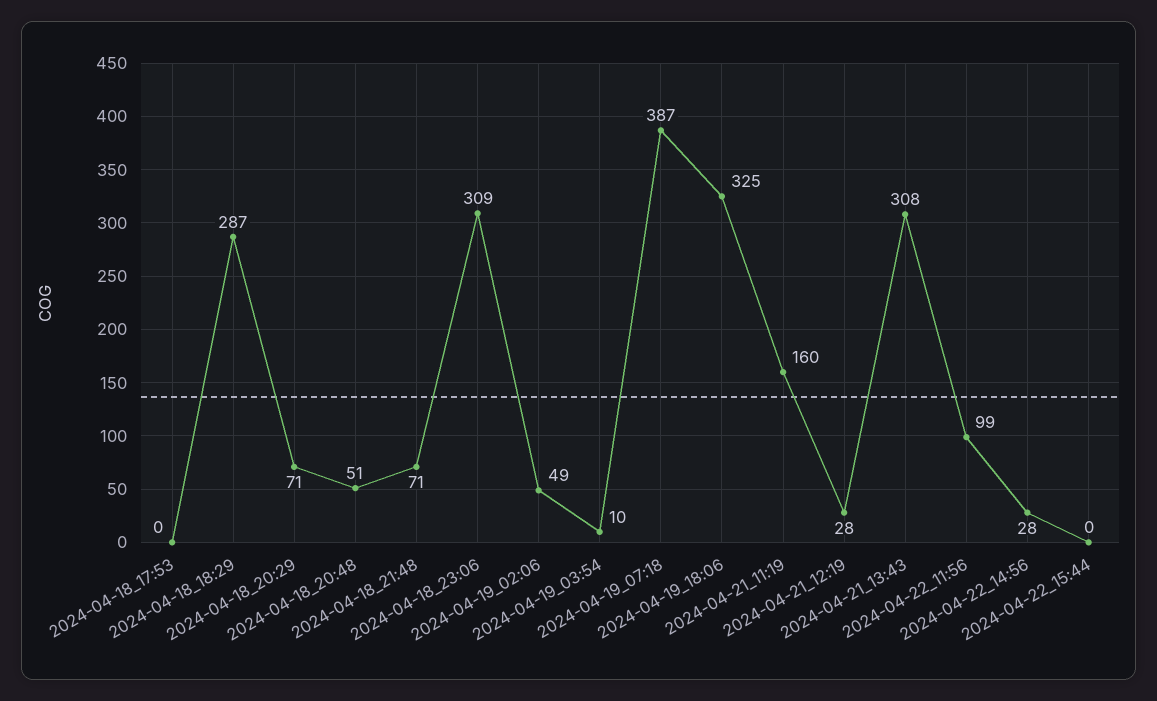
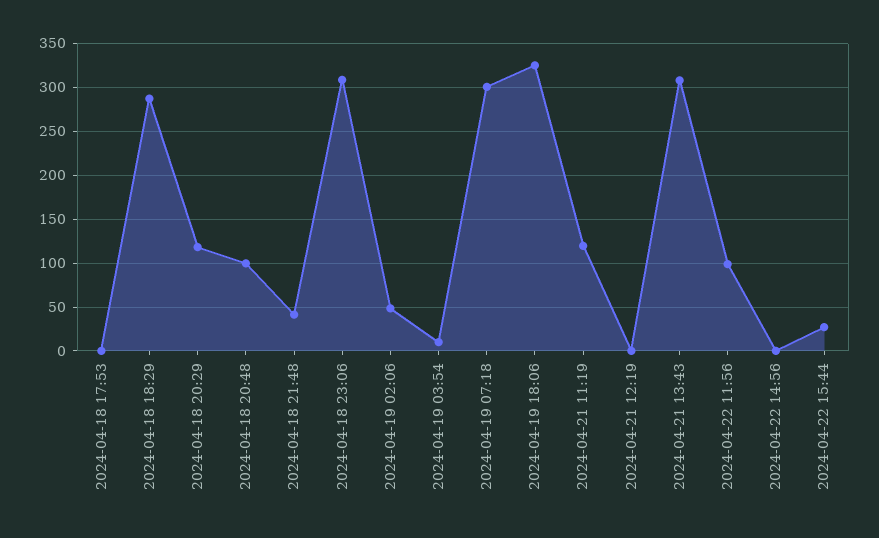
  {
    "2024-04-18_17:53": 0,
    "2024-04-18_18:29": 287,
-   "2024-04-18_20:29": 71,
+   "2024-04-18_20:29": 120,
-   "2024-04-18_20:48": 51,
+   "2024-04-18_20:48": 100,
-   "2024-04-18_21:48": 71,
+   "2024-04-18_21:48": 40,
    "2024-04-18_23:06": 309,
    "2024-04-19_02:06": 49,
    "2024-04-19_03:54": 10,
-   "2024-04-19_07:18": 387,
+   "2024-04-19_07:18": 300,
    "2024-04-19_18:06": 325,
-   "2024-04-21_11:19": 160,
+   "2024-04-21_11:19": 120,
-   "2024-04-21_12:19": 28,
+   "2024-04-21_12:19": 0,
    "2024-04-21_13:43": 308,
    "2024-04-22_11:56": 99,
-   "2024-04-22_14:56": 28,
+   "2024-04-22_14:56": 0,
-   "2024-04-22_15:44": 0
+   "2024-04-22_15:44": 30
  }

